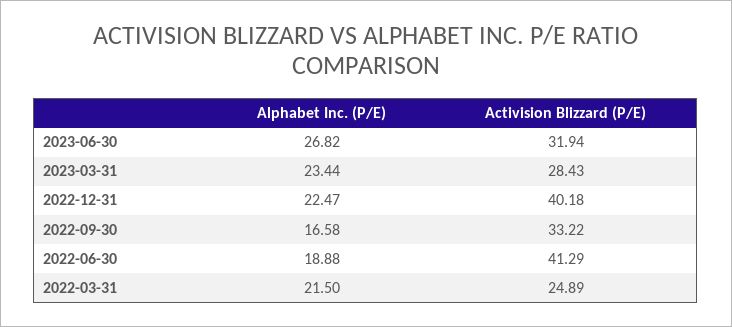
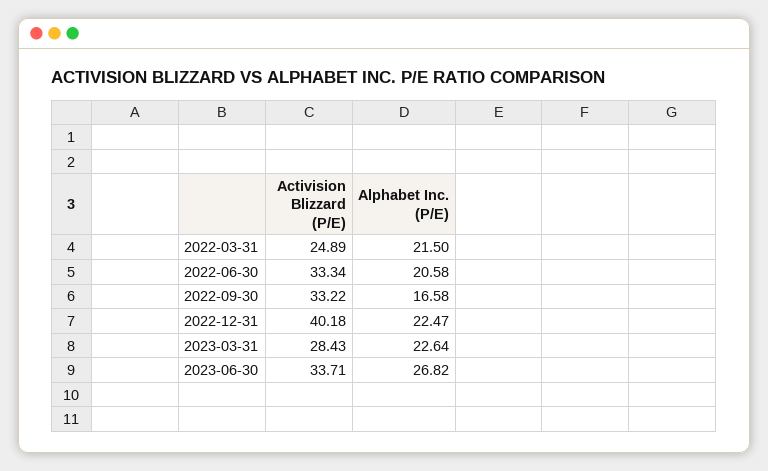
  {
    "Alphabet Inc. (P/E)": {
      "2023-06-30": 26.82,
-     "2023-03-31": 23.44,
+     "2023-03-31": 22.64,
      "2022-12-31": 22.47,
      "2022-09-30": 16.58,
-     "2022-06-30": 18.88,
+     "2022-06-30": 20.58,
      "2022-03-31": 21.5
    },
    "Activision Blizzard (P/E)": {
-     "2023-06-30": 31.94,
+     "2023-06-30": 33.71,
      "2023-03-31": 28.43,
      "2022-12-31": 40.18,
      "2022-09-30": 33.22,
-     "2022-06-30": 41.29,
+     "2022-06-30": 33.34,
      "2022-03-31": 24.89
    }
  }

